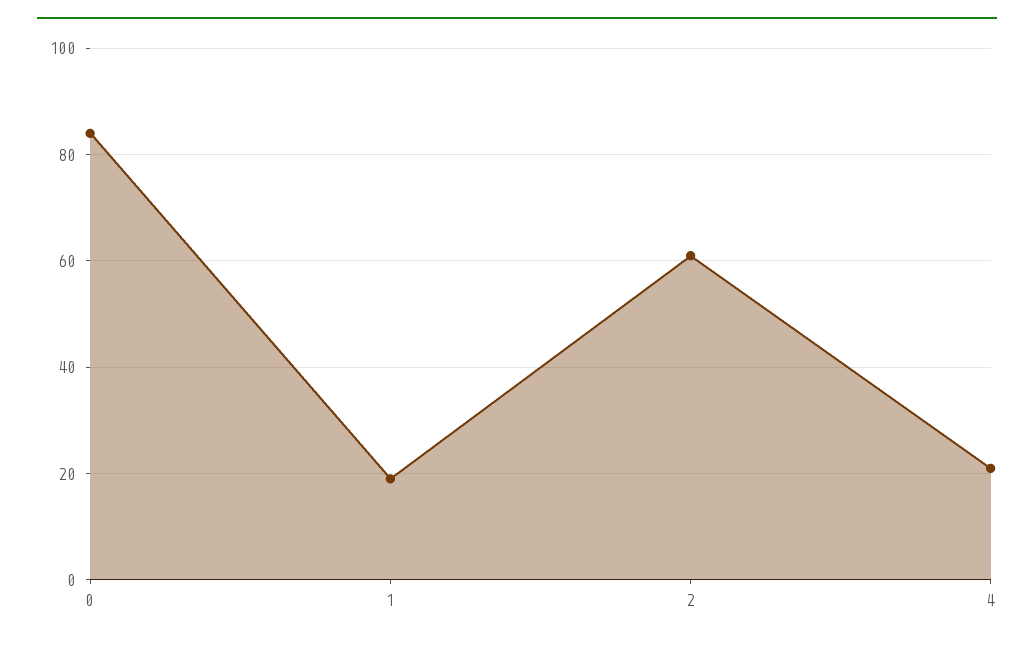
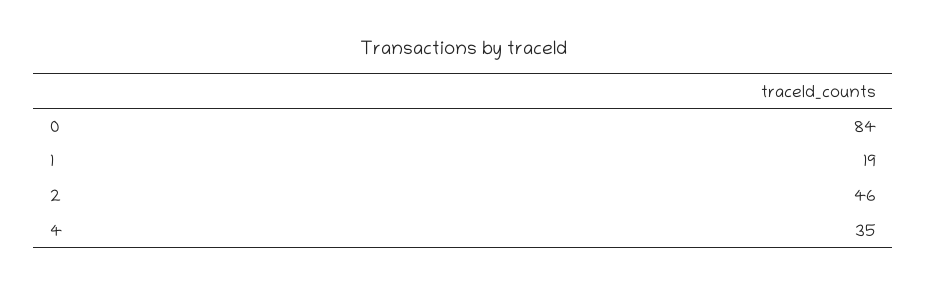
  {
    "0": 84,
    "1": 19,
-   "2": 60,
+   "2": 46,
-   "4": 20
+   "4": 35
  }

